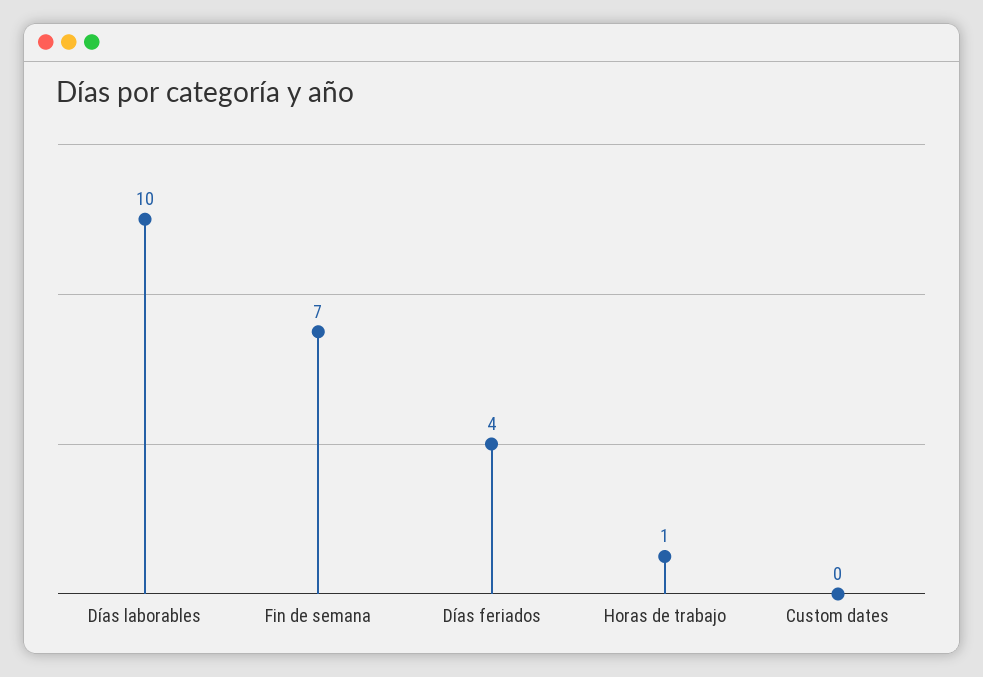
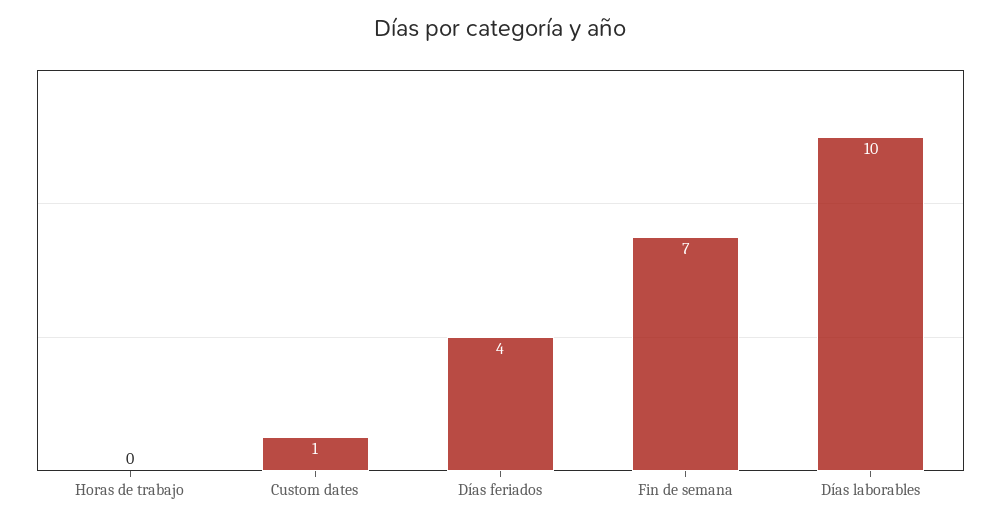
  {
    "Días laborables": 10,
    "Fin de semana": 7,
    "Días feriados": 4,
-   "Horas de trabajo": 1,
+   "Horas de trabajo": 0,
-   "Custom dates": 0
+   "Custom dates": 1
  }

